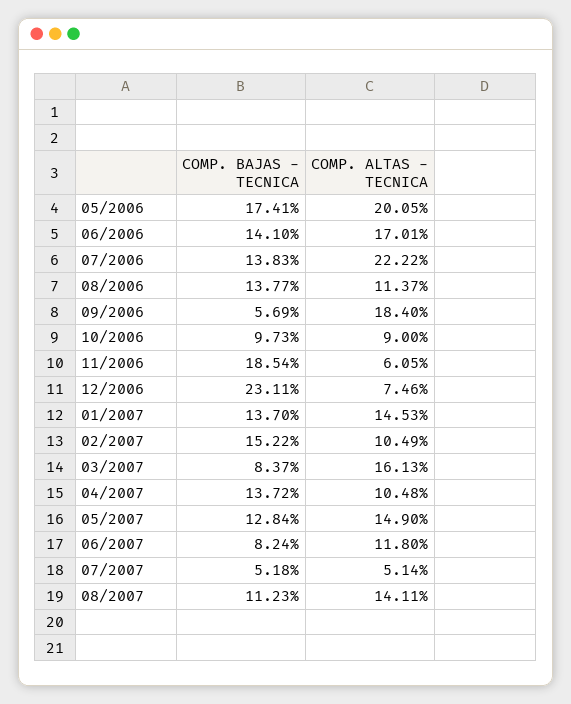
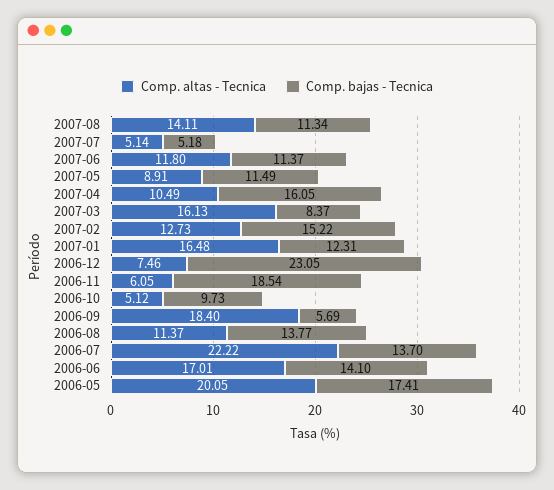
  {
    "COMP. BAJAS - TECNICA": {
      "05/2006": 17.41,
      "06/2006": 14.1,
-     "07/2006": 13.83,
+     "07/2006": 13.7,
      "08/2006": 13.77,
      "09/2006": 5.69,
      "10/2006": 9.73,
      "11/2006": 18.54,
-     "12/2006": 23.11,
+     "12/2006": 23.05,
-     "01/2007": 13.7,
+     "01/2007": 12.31,
      "02/2007": 15.22,
      "03/2007": 8.37,
-     "04/2007": 13.72,
+     "04/2007": 16.05,
-     "05/2007": 12.84,
+     "05/2007": 11.49,
-     "06/2007": 8.24,
+     "06/2007": 11.37,
      "07/2007": 5.18,
-     "08/2007": 11.23
+     "08/2007": 11.34
    },
    "COMP. ALTAS - TECNICA": {
      "05/2006": 20.05,
      "06/2006": 17.01,
      "07/2006": 22.22,
      "08/2006": 11.37,
      "09/2006": 18.4,
-     "10/2006": 9,
+     "10/2006": 5.12,
      "11/2006": 6.05,
      "12/2006": 7.46,
-     "01/2007": 14.53,
+     "01/2007": 16.48,
-     "02/2007": 10.49,
+     "02/2007": 12.73,
      "03/2007": 16.13,
-     "04/2007": 10.48,
+     "04/2007": 10.49,
-     "05/2007": 14.9,
+     "05/2007": 8.91,
      "06/2007": 11.8,
      "07/2007": 5.14,
      "08/2007": 14.11
    }
  }

